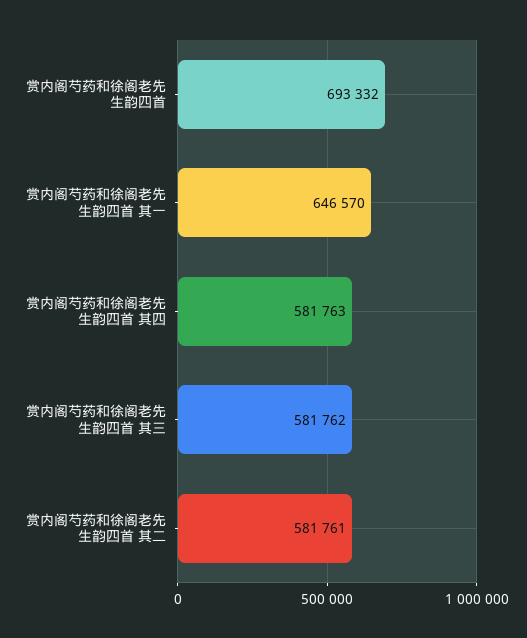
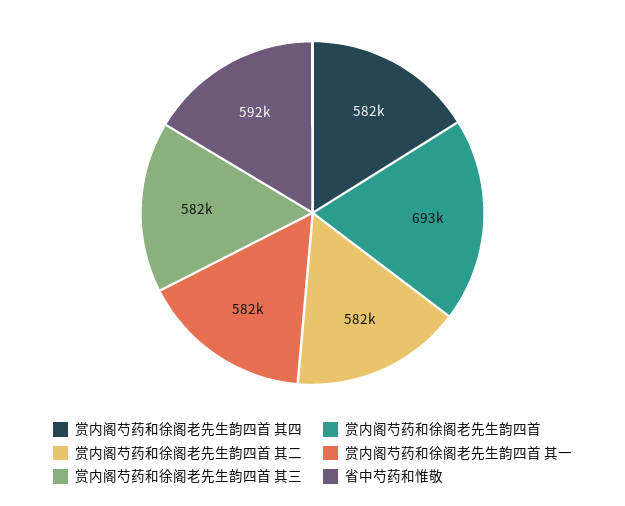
  {
    "赏内阁芍药和徐阁老先生韵四首": 693332,
-   "赏内阁芍药和徐阁老先生韵四首 其一": 646570,
+   "赏内阁芍药和徐阁老先生韵四首 其一": 582000,
    "赏内阁芍药和徐阁老先生韵四首 其四": 581763,
    "赏内阁芍药和徐阁老先生韵四首 其三": 581762,
-   "赏内阁芍药和徐阁老先生韵四首 其二": 581761
+   "赏内阁芍药和徐阁老先生韵四首 其二": 581761,
+   "省中芍药和惟敬": 592000
  }

